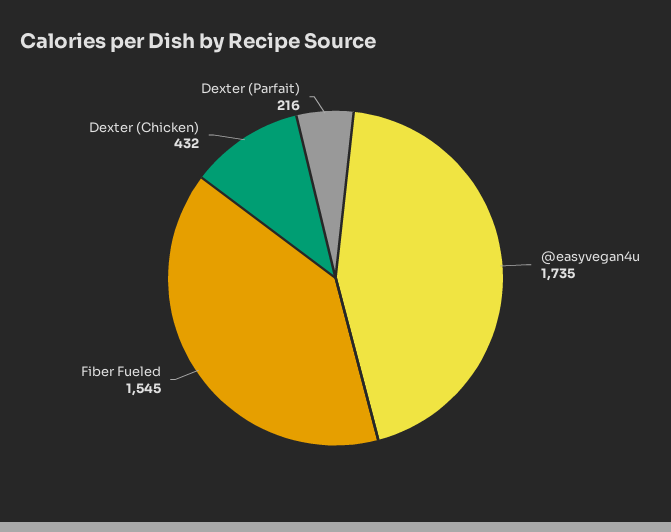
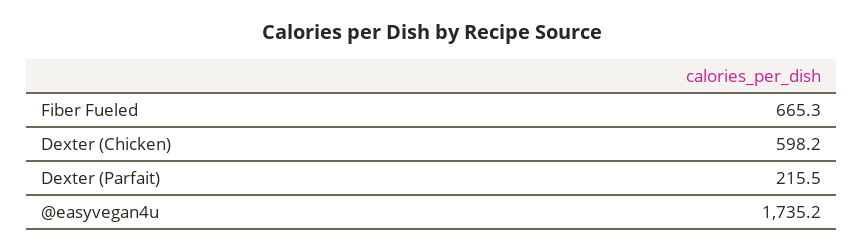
  {
    "@easyvegan4u": 1735.2,
-   "Fiber Fueled": 1545,
+   "Fiber Fueled": 665.3,
-   "Dexter (Chicken)": 432,
+   "Dexter (Chicken)": 598.2,
    "Dexter (Parfait)": 215.5
  }

